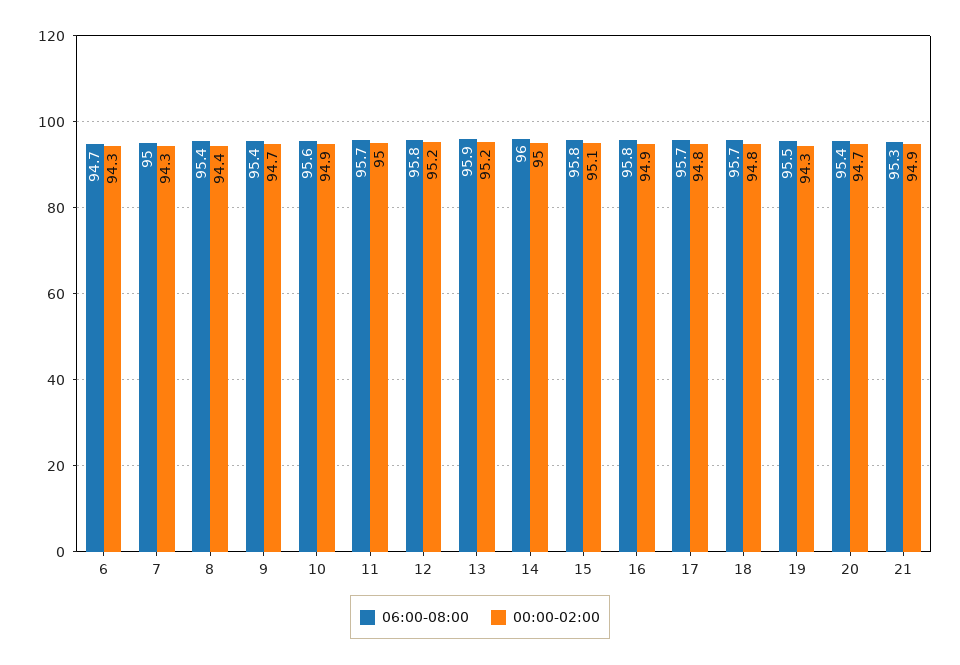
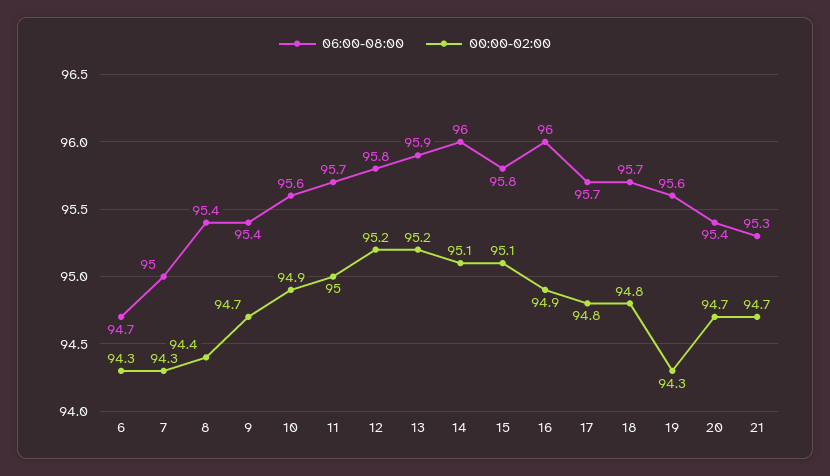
  {
    "06:00-08:00": {
      "6": 94.7,
      "7": 95,
      "8": 95.4,
      "9": 95.4,
      "10": 95.6,
      "11": 95.7,
      "12": 95.8,
      "13": 95.9,
      "14": 96,
      "15": 95.8,
-     "16": 95.8,
+     "16": 96,
      "17": 95.7,
      "18": 95.7,
-     "19": 95.5,
+     "19": 95.6,
      "20": 95.4,
      "21": 95.3
    },
    "00:00-02:00": {
      "6": 94.3,
      "7": 94.3,
      "8": 94.4,
      "9": 94.7,
      "10": 94.9,
      "11": 95,
      "12": 95.2,
      "13": 95.2,
-     "14": 95,
+     "14": 95.1,
      "15": 95.1,
      "16": 94.9,
      "17": 94.8,
      "18": 94.8,
      "19": 94.3,
      "20": 94.7,
-     "21": 94.9
+     "21": 94.7
    }
  }

